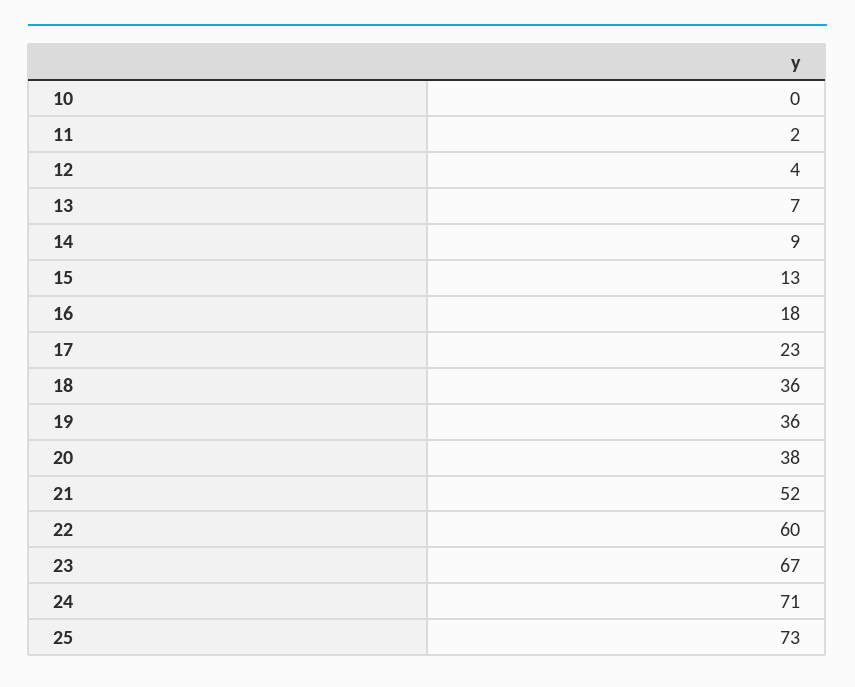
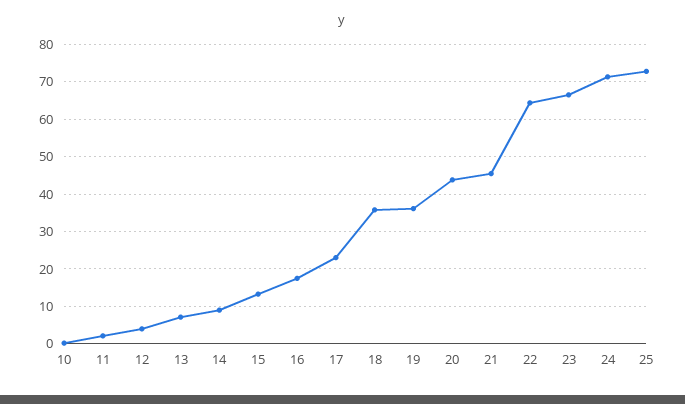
  {
    "10": 0,
    "11": 2,
    "12": 4,
    "13": 7,
    "14": 9,
    "15": 13,
    "16": 18,
    "17": 23,
    "18": 36,
    "19": 36,
-   "20": 38,
+   "20": 44,
-   "21": 52,
+   "21": 46,
-   "22": 60,
+   "22": 64,
    "23": 67,
    "24": 71,
    "25": 73
  }

